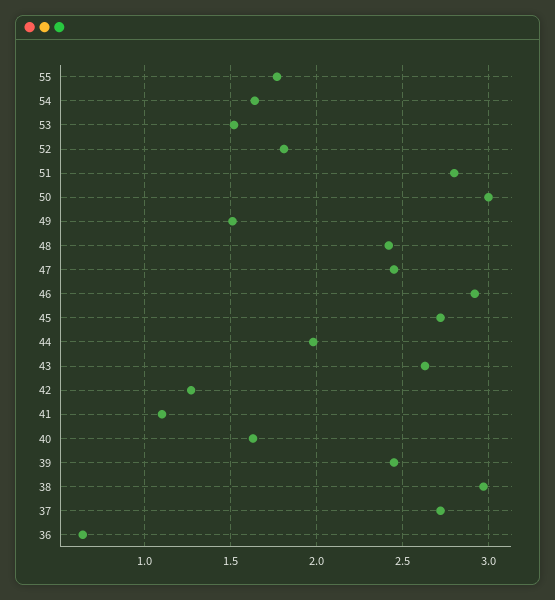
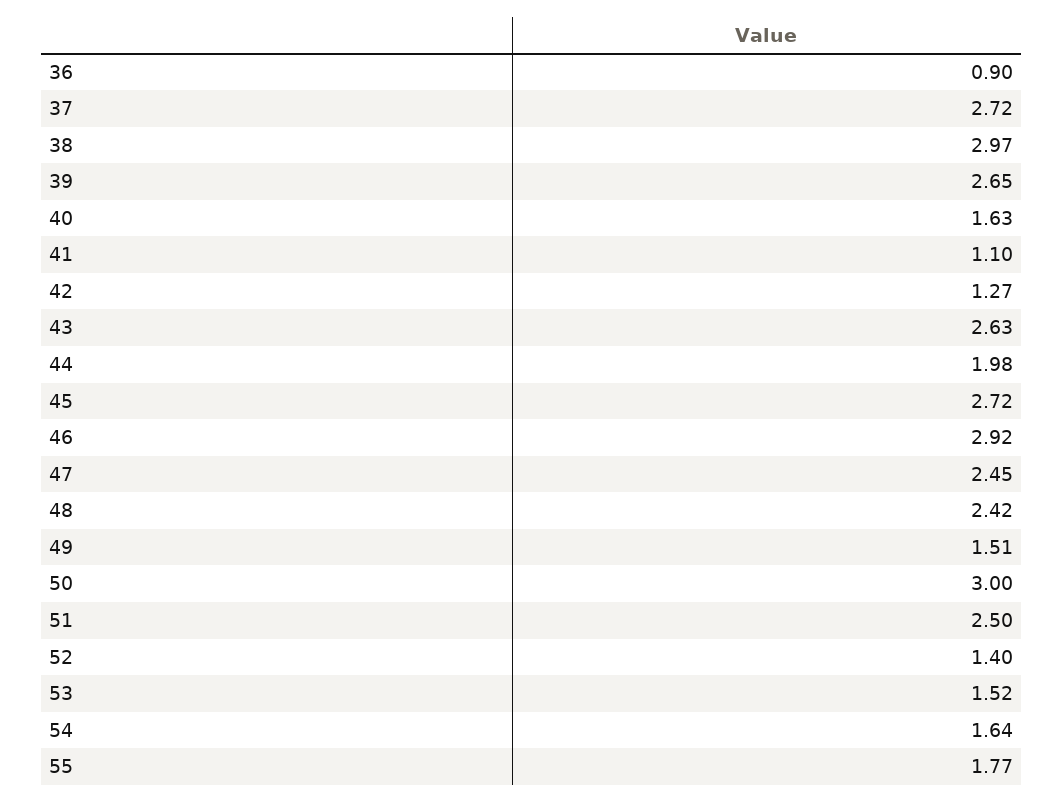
  {
    "55": 1.77,
    "54": 1.64,
    "53": 1.52,
-   "52": 1.8,
+   "52": 1.4,
-   "51": 2.8,
+   "51": 2.5,
    "50": 3,
    "49": 1.51,
    "48": 2.42,
    "47": 2.45,
    "46": 2.92,
    "45": 2.72,
    "44": 1.98,
    "43": 2.63,
    "42": 1.27,
    "41": 1.1,
    "40": 1.63,
-   "39": 2.45,
+   "39": 2.65,
    "38": 2.97,
    "37": 2.72,
-   "36": 0.65
+   "36": 0.9
  }

